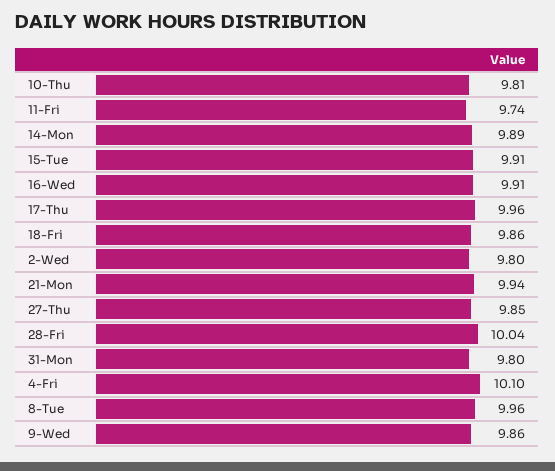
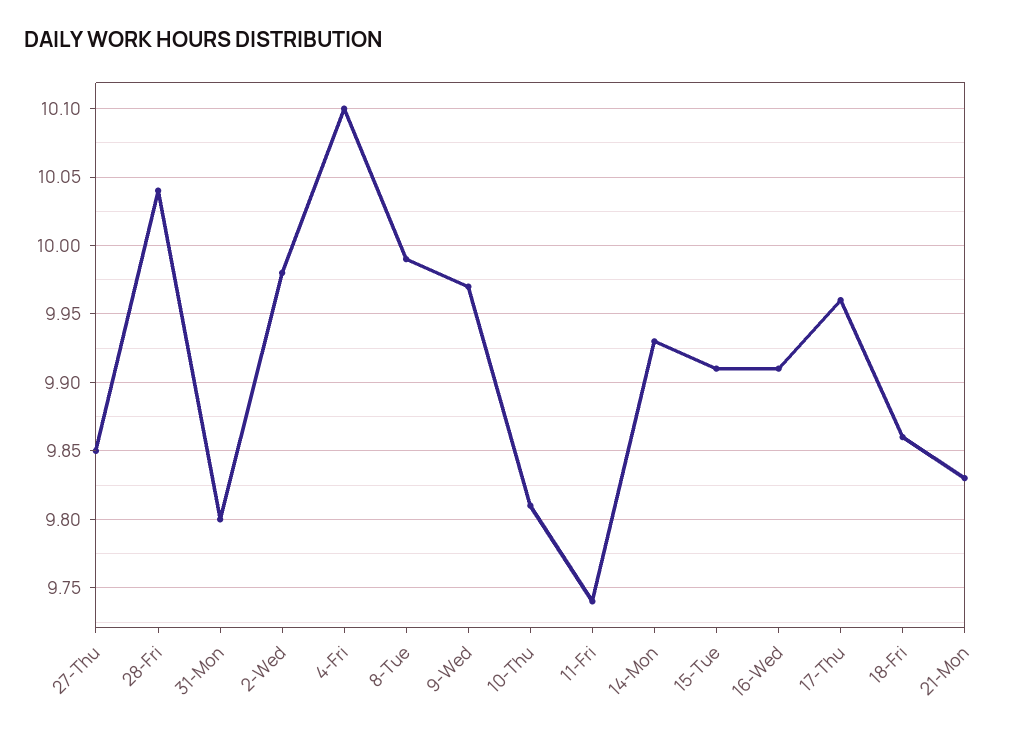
  {
    "10-Thu": 9.81,
    "11-Fri": 9.74,
-   "14-Mon": 9.89,
+   "14-Mon": 9.93,
    "15-Tue": 9.91,
    "16-Wed": 9.91,
    "17-Thu": 9.96,
    "18-Fri": 9.86,
-   "2-Wed": 9.8,
+   "2-Wed": 9.98,
-   "21-Mon": 9.94,
+   "21-Mon": 9.83,
    "27-Thu": 9.85,
    "28-Fri": 10.04,
    "31-Mon": 9.8,
    "4-Fri": 10.1,
-   "8-Tue": 9.96,
+   "8-Tue": 9.99,
-   "9-Wed": 9.86
+   "9-Wed": 9.97
  }

